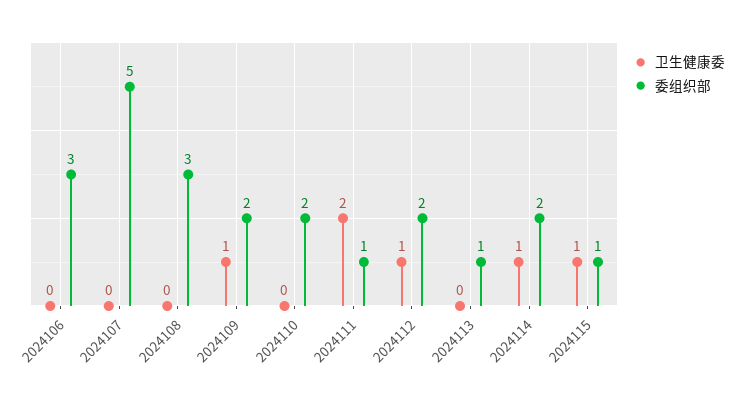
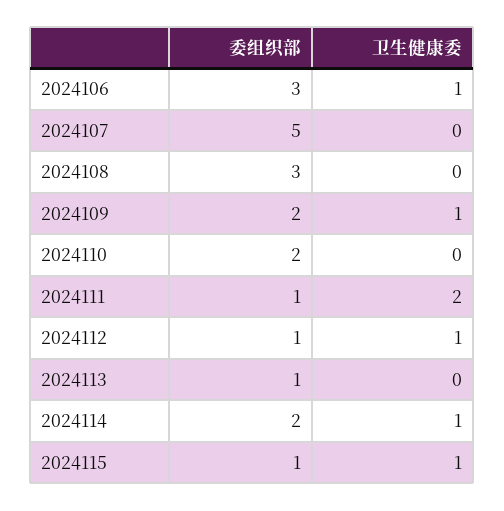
  {
    "卫生健康委": {
-     "2024106": 0,
+     "2024106": 1,
      "2024107": 0,
      "2024108": 0,
      "2024109": 1,
      "2024110": 0,
      "2024111": 2,
      "2024112": 1,
      "2024113": 0,
      "2024114": 1,
      "2024115": 1
    },
    "委组织部": {
      "2024106": 3,
      "2024107": 5,
      "2024108": 3,
      "2024109": 2,
      "2024110": 2,
      "2024111": 1,
-     "2024112": 2,
+     "2024112": 1,
      "2024113": 1,
      "2024114": 2,
      "2024115": 1
    }
  }

